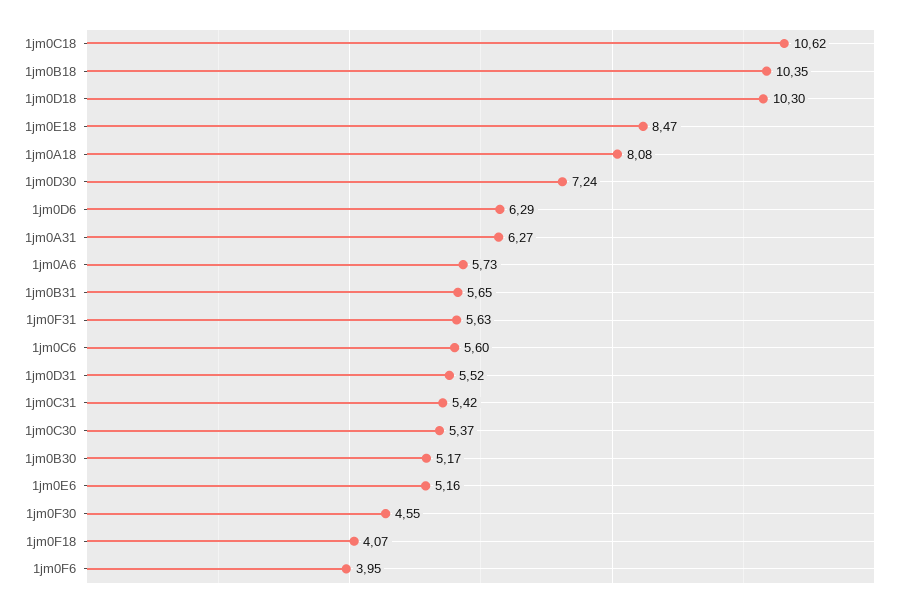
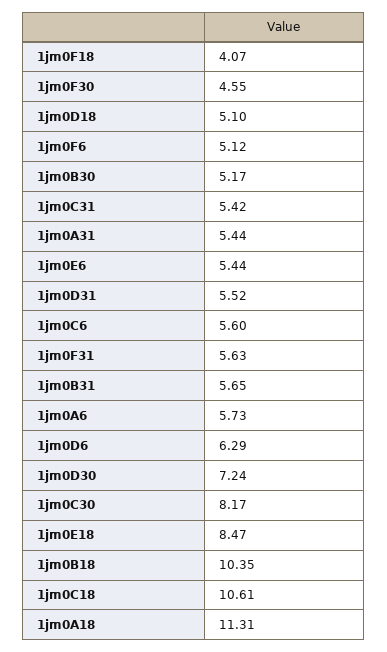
  {
-   "1jm0C18": 10.62,
+   "1jm0C18": 10.61,
    "1jm0B18": 10.35,
-   "1jm0D18": 10.3,
+   "1jm0D18": 5.1,
    "1jm0E18": 8.47,
-   "1jm0A18": 8.08,
+   "1jm0A18": 11.31,
    "1jm0D30": 7.24,
    "1jm0D6": 6.29,
-   "1jm0A31": 6.27,
+   "1jm0A31": 5.44,
    "1jm0A6": 5.73,
    "1jm0B31": 5.65,
    "1jm0F31": 5.63,
    "1jm0C6": 5.6,
    "1jm0D31": 5.52,
    "1jm0C31": 5.42,
-   "1jm0C30": 5.37,
+   "1jm0C30": 8.17,
    "1jm0B30": 5.17,
-   "1jm0E6": 5.16,
+   "1jm0E6": 5.44,
    "1jm0F30": 4.55,
    "1jm0F18": 4.07,
-   "1jm0F6": 3.95
+   "1jm0F6": 5.12
  }

